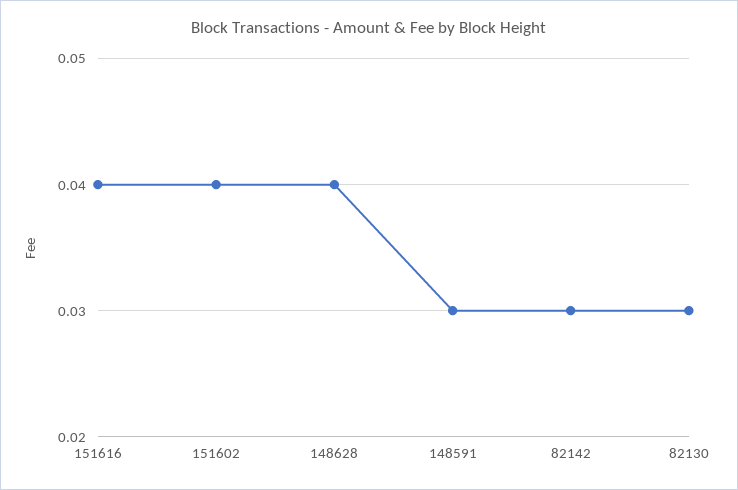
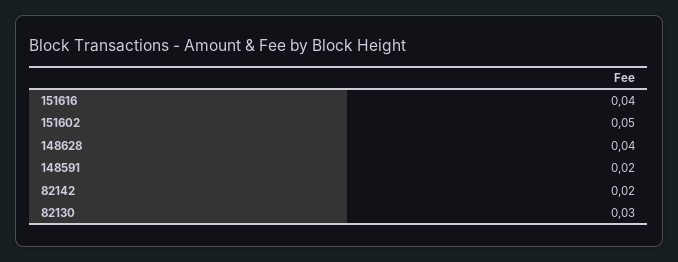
  {
    "151616": 0.04,
-   "151602": 0.04,
+   "151602": 0.05,
    "148628": 0.04,
-   "148591": 0.03,
+   "148591": 0.02,
-   "82142": 0.03,
+   "82142": 0.02,
    "82130": 0.03
  }

